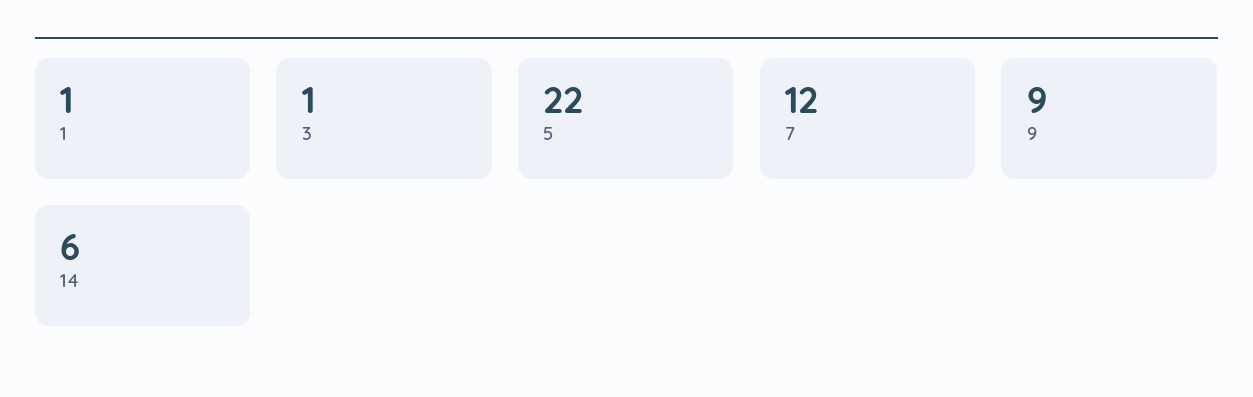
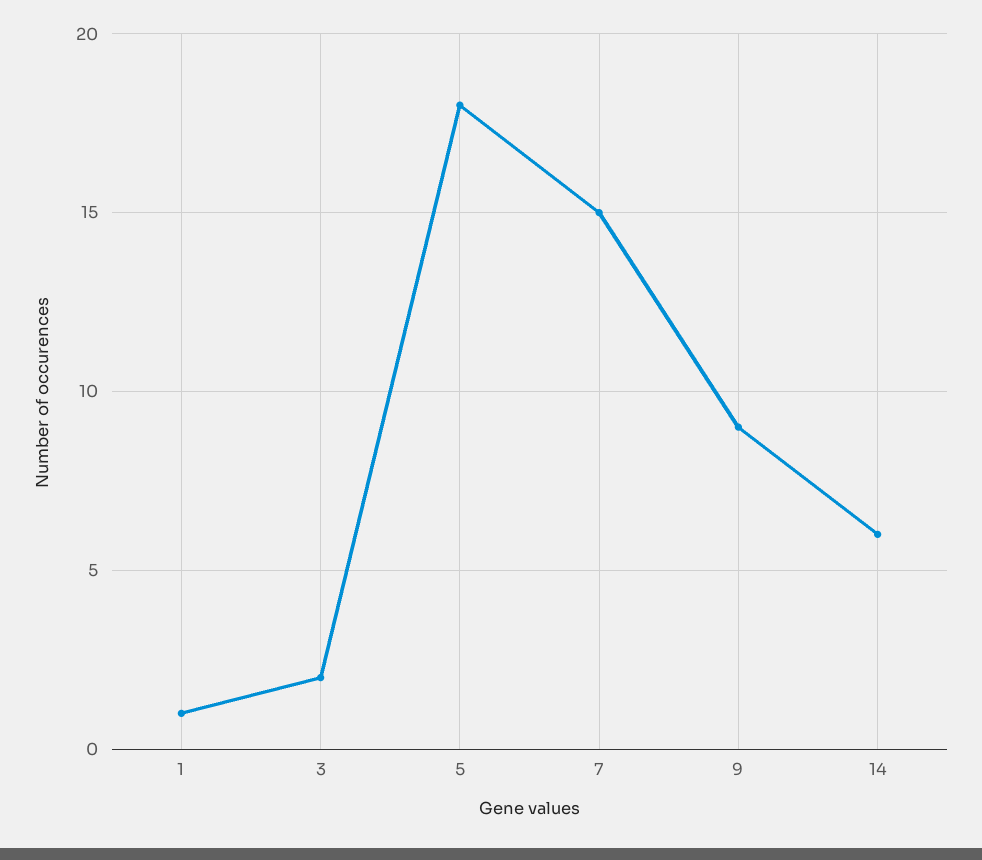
  {
    "1": 1,
-   "3": 1,
+   "3": 2,
-   "5": 22,
+   "5": 18,
-   "7": 12,
+   "7": 15,
    "9": 9,
    "14": 6
  }

